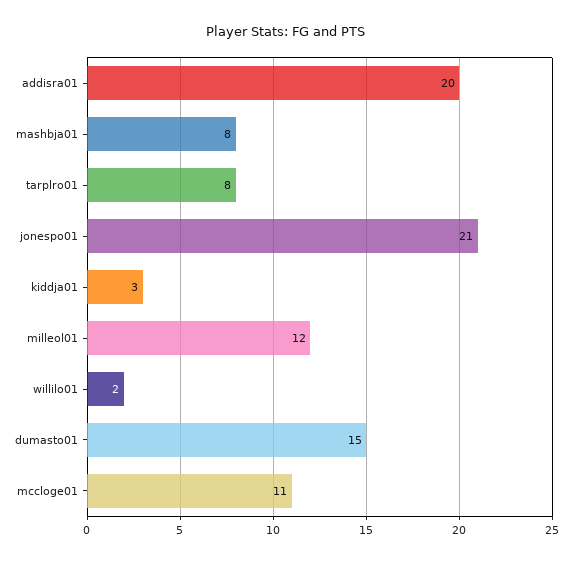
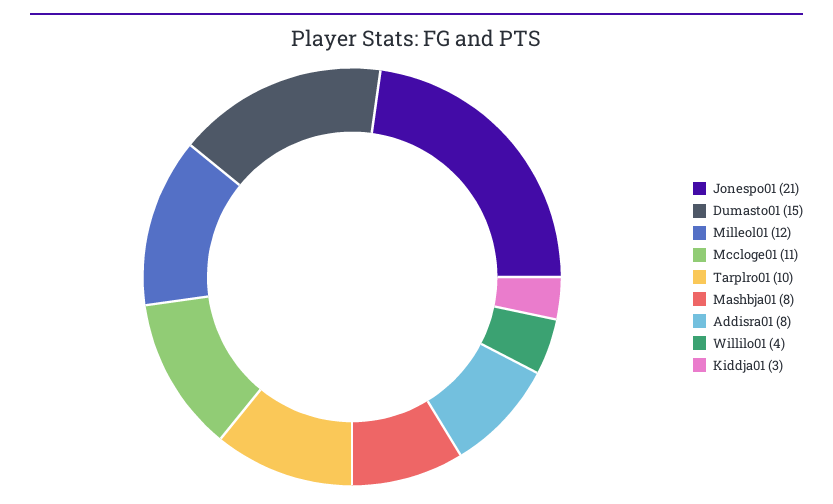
  {
-   "addisra01": 20,
+   "addisra01": 8,
    "mashbja01": 8,
-   "tarplro01": 8,
+   "tarplro01": 10,
    "jonespo01": 21,
    "kiddja01": 3,
    "milleol01": 12,
-   "willilo01": 2,
+   "willilo01": 4,
    "dumasto01": 15,
    "mccloge01": 11
  }

